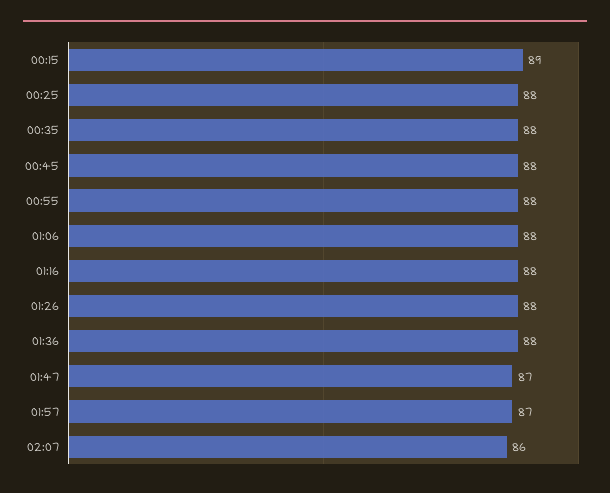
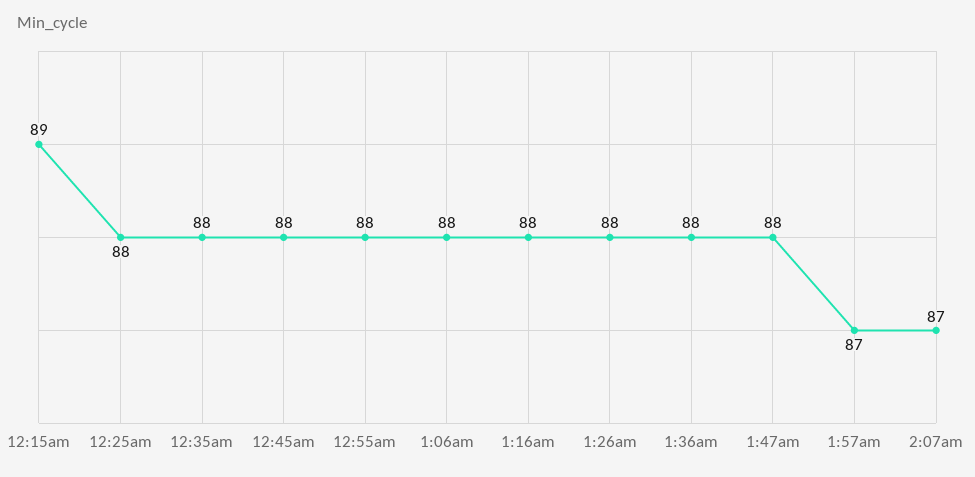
  {
    "00:15": 89,
    "00:25": 88,
    "00:35": 88,
    "00:45": 88,
    "00:55": 88,
    "01:06": 88,
    "01:16": 88,
    "01:26": 88,
    "01:36": 88,
-   "01:47": 87,
+   "01:47": 88,
    "01:57": 87,
-   "02:07": 86
+   "02:07": 87
  }

